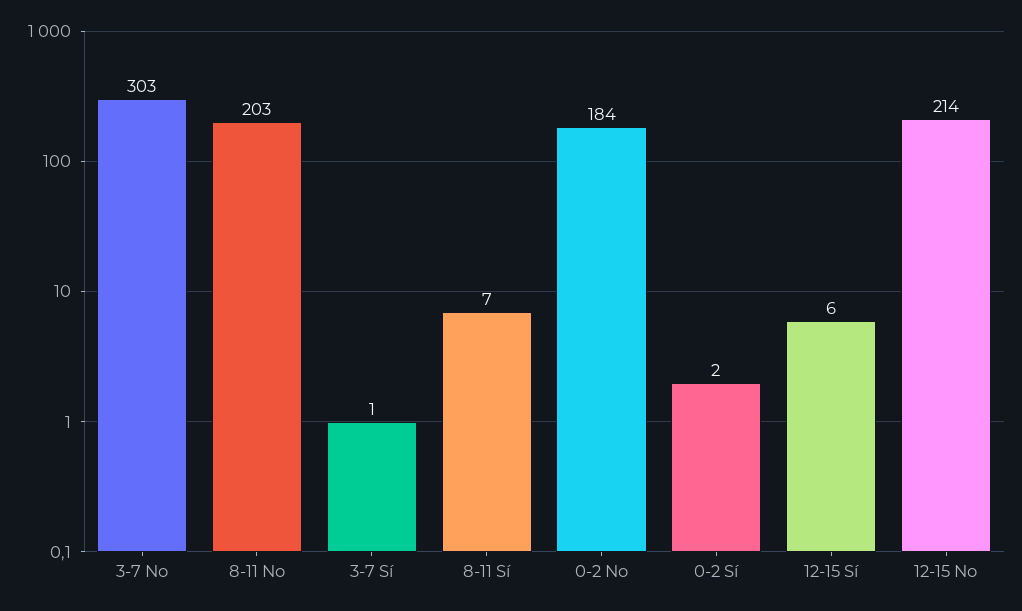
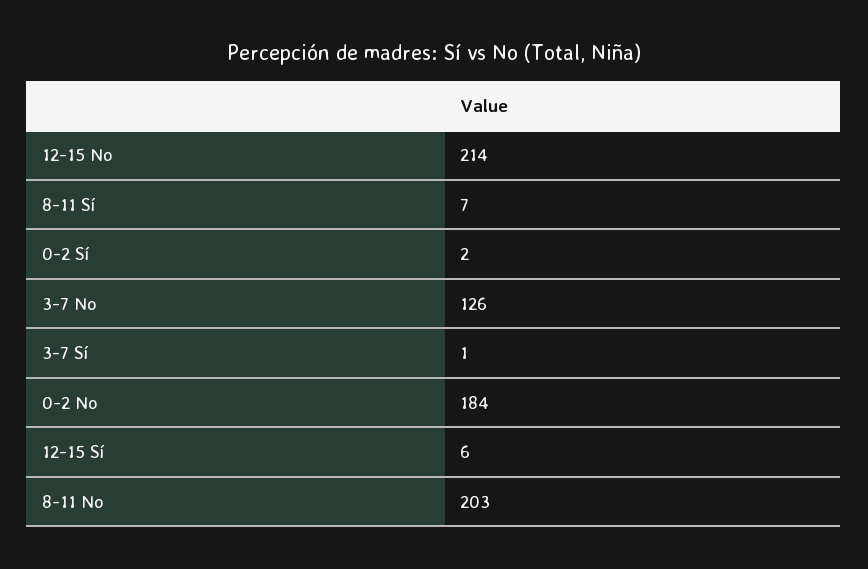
  {
-   "3-7 No": 303,
+   "3-7 No": 126,
    "8-11 No": 203,
    "3-7 Sí": 1,
    "8-11 Sí": 7,
    "0-2 No": 184,
    "0-2 Sí": 2,
    "12-15 Sí": 6,
    "12-15 No": 214
  }

